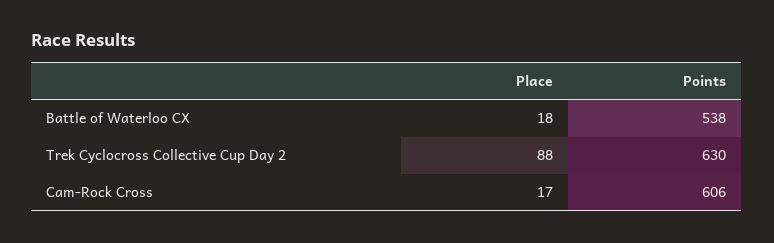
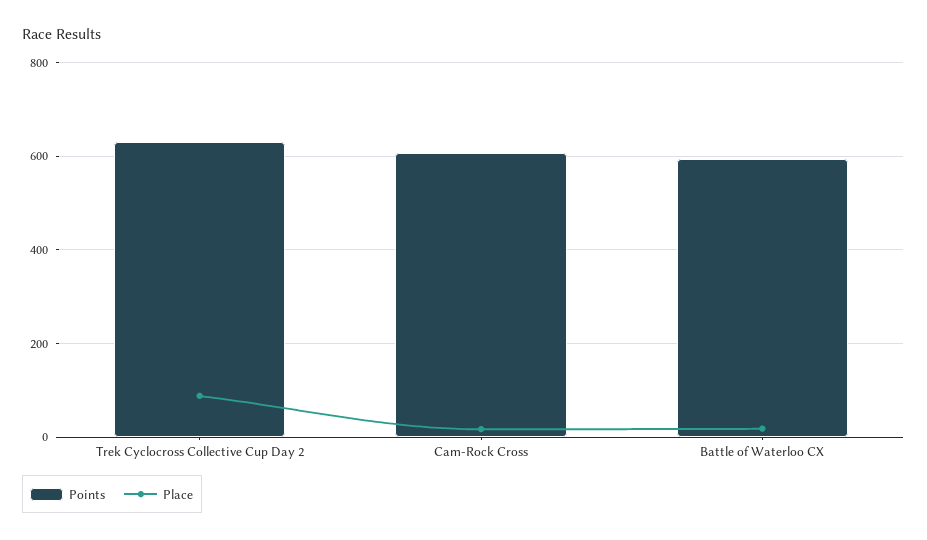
  {
    "Place": {
      "Battle of Waterloo CX": 18,
      "Trek Cyclocross Collective Cup Day 2": 88,
      "Cam-Rock Cross": 17
    },
    "Points": {
-     "Battle of Waterloo CX": 538,
+     "Battle of Waterloo CX": 600,
      "Trek Cyclocross Collective Cup Day 2": 630,
      "Cam-Rock Cross": 606
    }
  }

